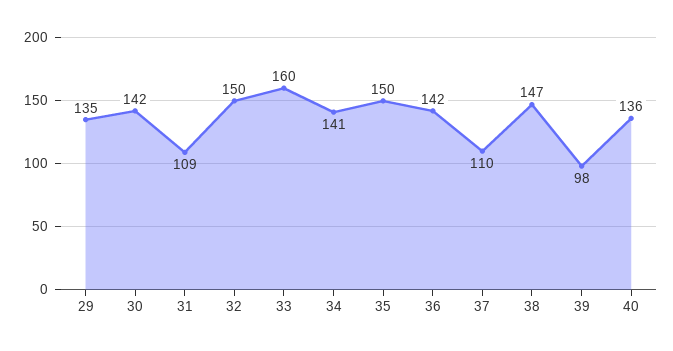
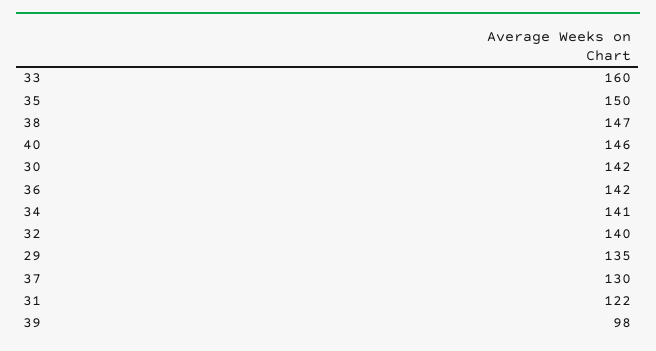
  {
    "29": 135,
    "30": 142,
-   "31": 109,
+   "31": 122,
-   "32": 150,
+   "32": 140,
    "33": 160,
    "34": 141,
    "35": 150,
    "36": 142,
-   "37": 110,
+   "37": 130,
    "38": 147,
    "39": 98,
-   "40": 136
+   "40": 146
  }

